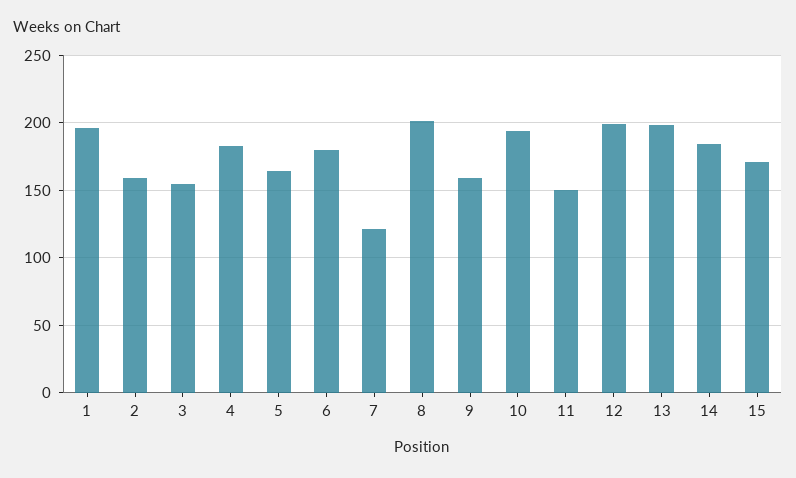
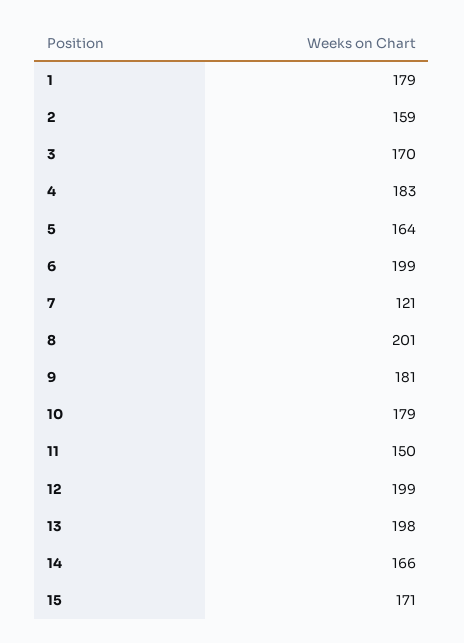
  {
-   "1": 195,
+   "1": 179,
    "2": 159,
-   "3": 155,
+   "3": 170,
    "4": 183,
    "5": 164,
-   "6": 180,
+   "6": 199,
    "7": 121,
    "8": 201,
-   "9": 160,
+   "9": 181,
-   "10": 195,
+   "10": 179,
    "11": 150,
    "12": 199,
    "13": 198,
-   "14": 185,
+   "14": 166,
    "15": 171
  }

